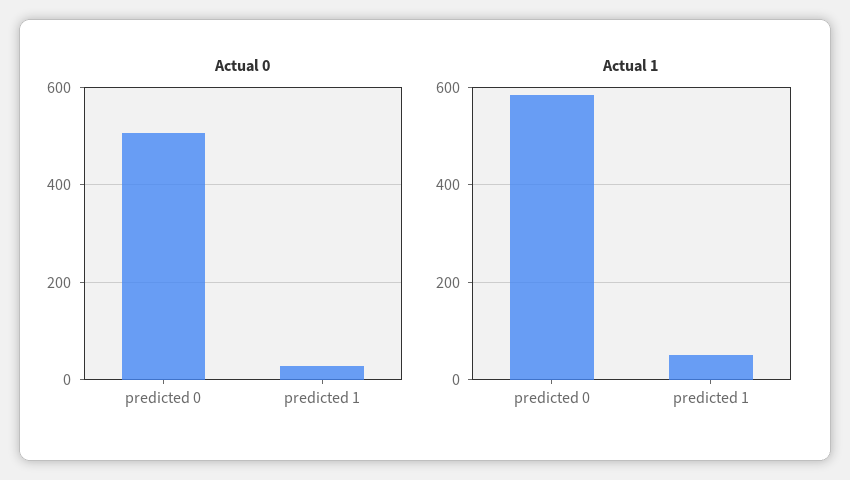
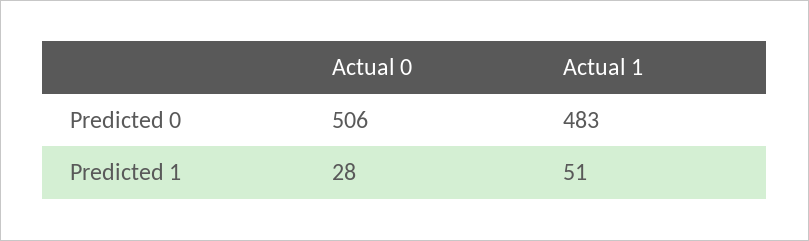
  {
    "Actual 0": {
      "predicted 0": 506,
      "predicted 1": 28
    },
    "Actual 1": {
-     "predicted 0": 580,
+     "predicted 0": 483,
      "predicted 1": 51
    }
  }

